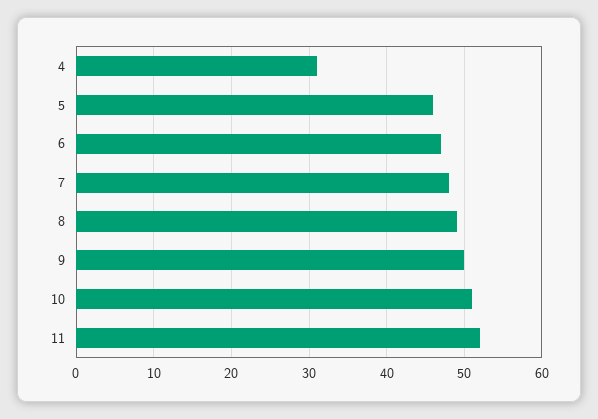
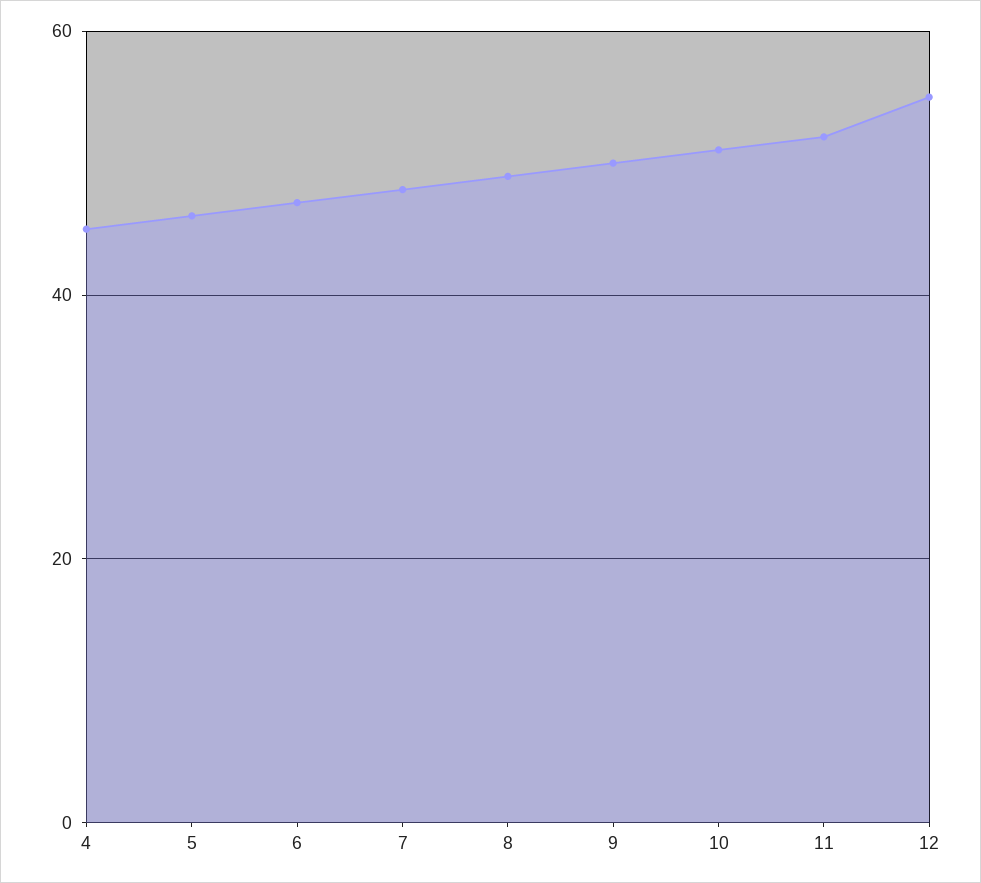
  {
-   "4": 31,
+   "4": 45,
    "5": 46,
    "6": 47,
    "7": 48,
    "8": 49,
    "9": 50,
    "10": 51,
-   "11": 52
+   "11": 52,
+   "12": 55
  }

